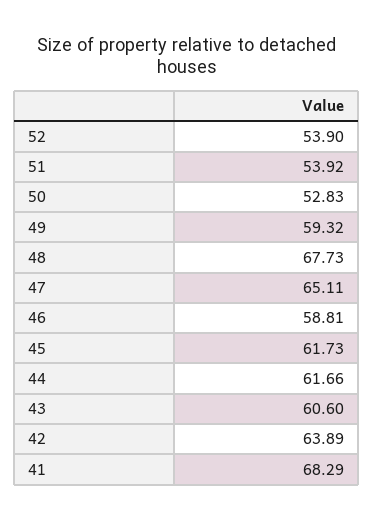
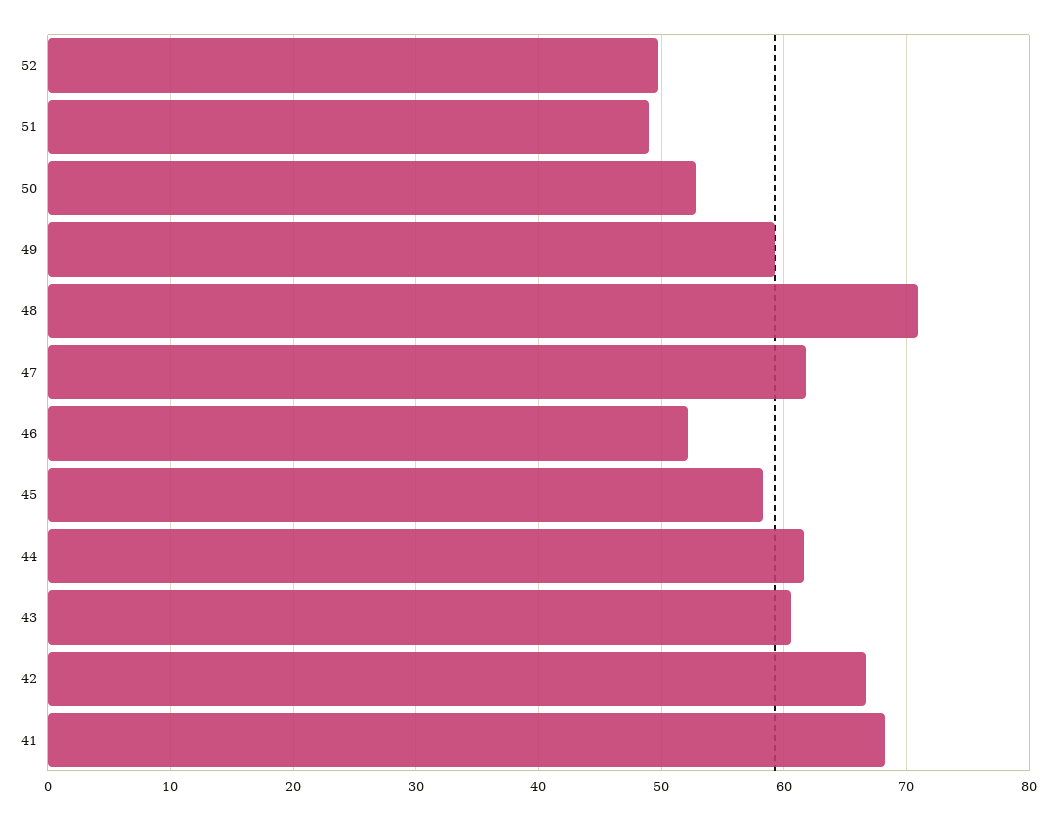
  {
-   "52": 53.9,
+   "52": 50,
-   "51": 53.92,
+   "51": 49,
    "50": 52.83,
    "49": 59.32,
-   "48": 67.73,
+   "48": 71,
-   "47": 65.11,
+   "47": 62,
-   "46": 58.81,
+   "46": 52,
-   "45": 61.73,
+   "45": 58,
    "44": 61.66,
    "43": 60.6,
-   "42": 63.89,
+   "42": 67,
    "41": 68.29
  }

